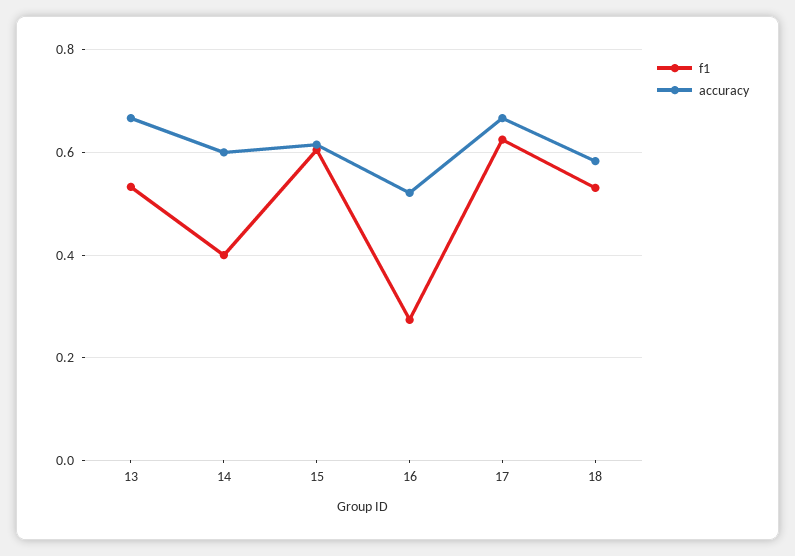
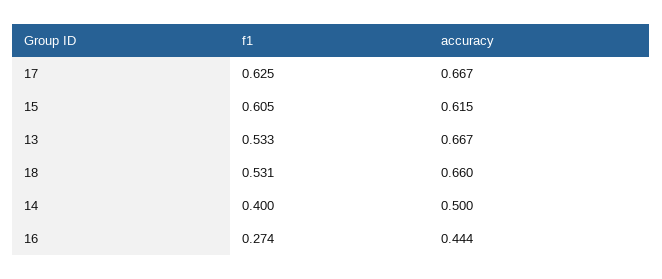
  {
    "f1": {
      "13": 0.533,
      "14": 0.4,
      "15": 0.605,
      "16": 0.274,
      "17": 0.625,
      "18": 0.531
    },
    "accuracy": {
      "13": 0.667,
-     "14": 0.6,
+     "14": 0.5,
      "15": 0.615,
-     "16": 0.52,
+     "16": 0.444,
      "17": 0.667,
-     "18": 0.58
+     "18": 0.66
    }
  }

